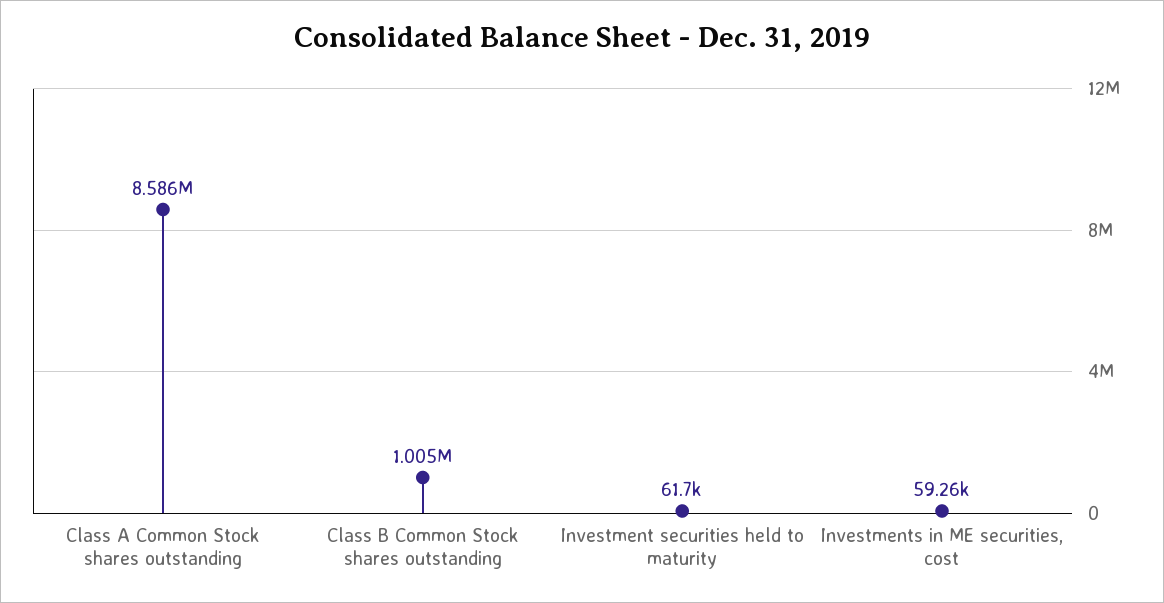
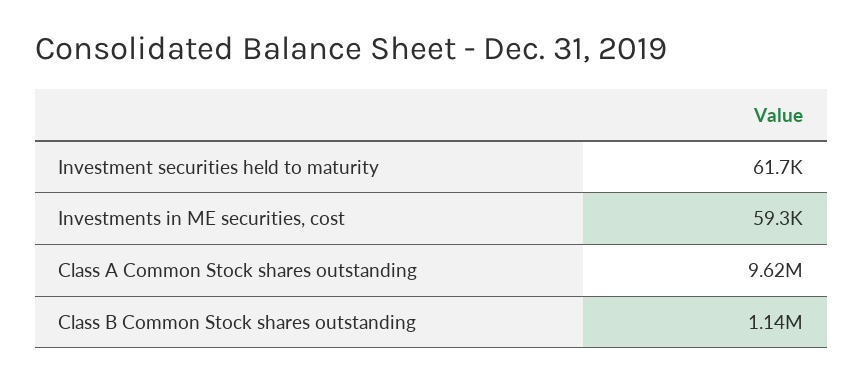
  {
-   "Class A Common Stock shares outstanding": 8586000,
+   "Class A Common Stock shares outstanding": 9620000,
-   "Class B Common Stock shares outstanding": 1005000,
+   "Class B Common Stock shares outstanding": 1140000,
    "Investment securities held to maturity": 61700,
    "Investments in ME securities, cost": 59260
  }

